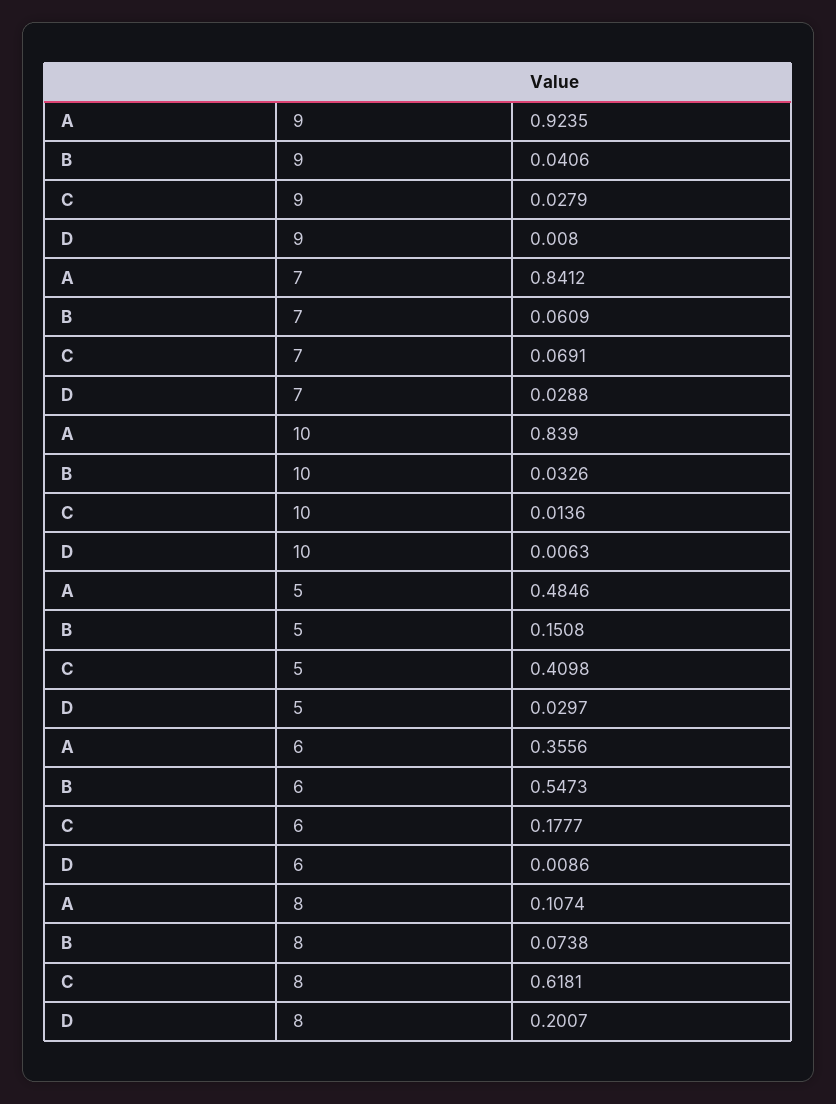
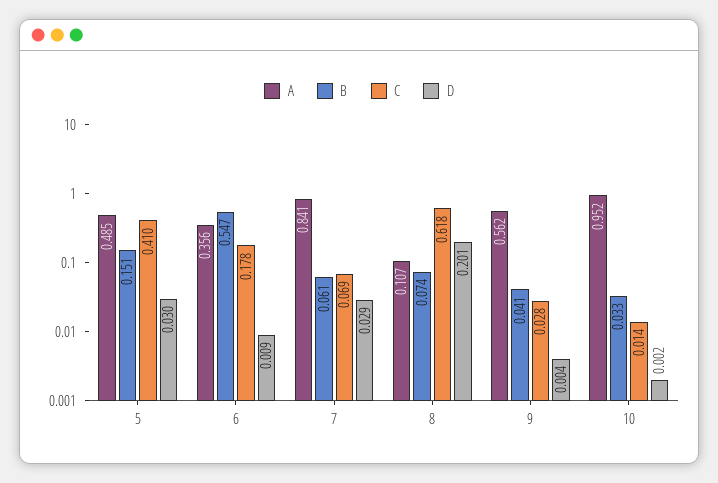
  {
    "A": {
-     "9": 0.9235,
+     "9": 0.562,
      "7": 0.8412,
-     "10": 0.839,
+     "10": 0.952,
      "5": 0.4846,
      "6": 0.3556,
      "8": 0.1074
    },
    "B": {
      "9": 0.0406,
      "7": 0.0609,
      "10": 0.0326,
      "5": 0.1508,
      "6": 0.5473,
      "8": 0.0738
    },
    "C": {
      "9": 0.0279,
      "7": 0.0691,
      "10": 0.0136,
      "5": 0.4098,
      "6": 0.1777,
      "8": 0.6181
    },
    "D": {
-     "9": 0.008,
+     "9": 0.004,
      "7": 0.0288,
-     "10": 0.0063,
+     "10": 0.002,
      "5": 0.0297,
      "6": 0.0086,
      "8": 0.2007
    }
  }

